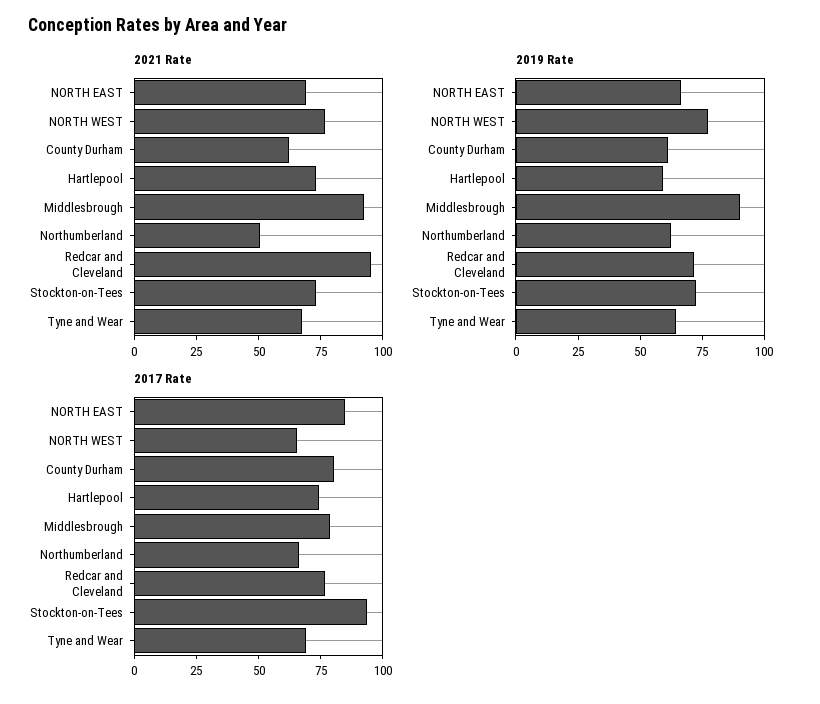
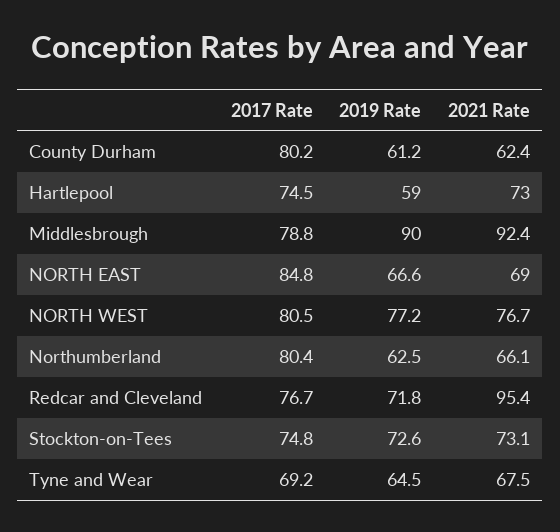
  {
    "2021 Rate": {
      "NORTH EAST": 69,
      "NORTH WEST": 76.7,
      "County Durham": 62.4,
      "Hartlepool": 73,
      "Middlesbrough": 92.4,
-     "Northumberland": 50,
+     "Northumberland": 66.1,
      "Redcar and Cleveland": 95.4,
      "Stockton-on-Tees": 73.1,
      "Tyne and Wear": 67.5
    },
    "2019 Rate": {
      "NORTH EAST": 66.6,
      "NORTH WEST": 77.2,
      "County Durham": 61.2,
      "Hartlepool": 59,
      "Middlesbrough": 90,
      "Northumberland": 62.5,
      "Redcar and Cleveland": 71.8,
      "Stockton-on-Tees": 72.6,
      "Tyne and Wear": 64.5
    },
    "2017 Rate": {
      "NORTH EAST": 84.8,
-     "NORTH WEST": 65,
+     "NORTH WEST": 80.5,
      "County Durham": 80.2,
      "Hartlepool": 74.5,
      "Middlesbrough": 78.8,
-     "Northumberland": 65,
+     "Northumberland": 80.4,
      "Redcar and Cleveland": 76.7,
-     "Stockton-on-Tees": 95,
+     "Stockton-on-Tees": 74.8,
      "Tyne and Wear": 69.2
    }
  }

